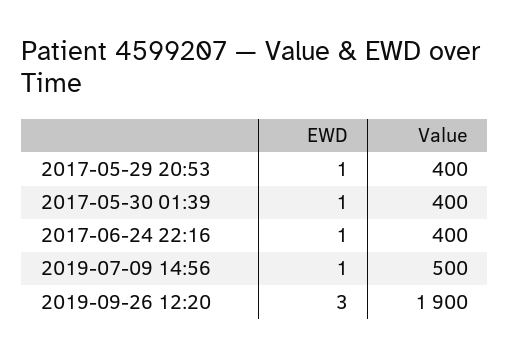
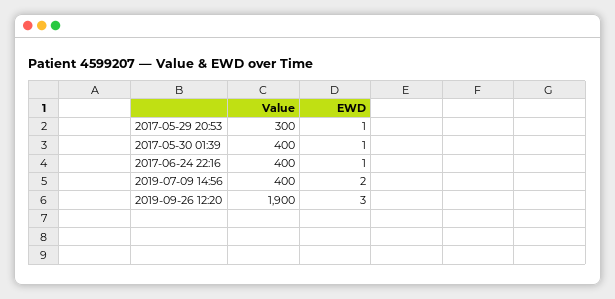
  {
    "EWD": {
      "2017-05-29 20:53": 1,
      "2017-05-30 01:39": 1,
      "2017-06-24 22:16": 1,
-     "2019-07-09 14:56": 1,
+     "2019-07-09 14:56": 2,
      "2019-09-26 12:20": 3
    },
    "Value": {
-     "2017-05-29 20:53": 400,
+     "2017-05-29 20:53": 300,
      "2017-05-30 01:39": 400,
      "2017-06-24 22:16": 400,
-     "2019-07-09 14:56": 500,
+     "2019-07-09 14:56": 400,
      "2019-09-26 12:20": 1900
    }
  }

